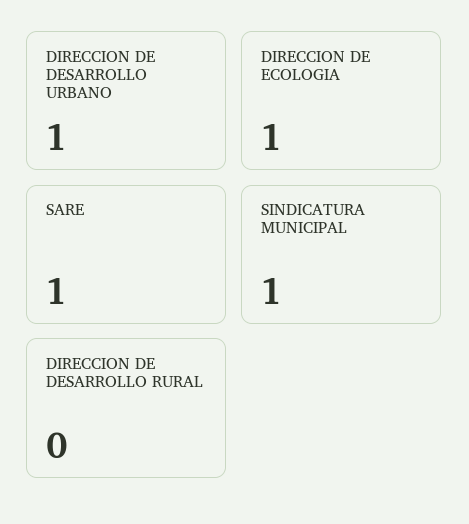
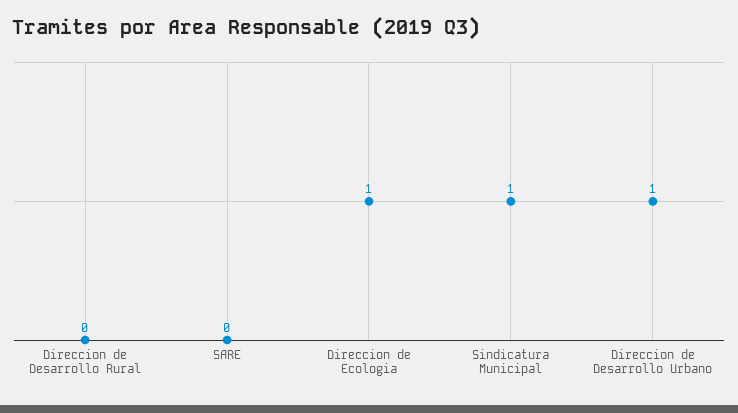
  {
    "DIRECCION DE DESARROLLO URBANO": 1,
    "DIRECCION DE ECOLOGIA": 1,
-   "SARE": 1,
+   "SARE": 0,
    "SINDICATURA MUNICIPAL": 1,
    "DIRECCION DE DESARROLLO RURAL": 0
  }

